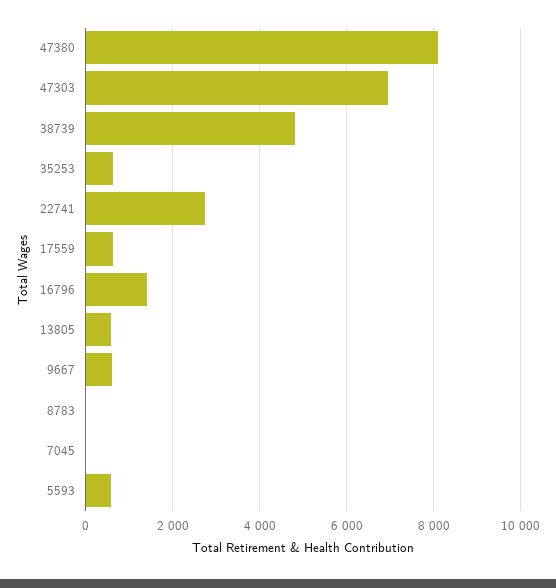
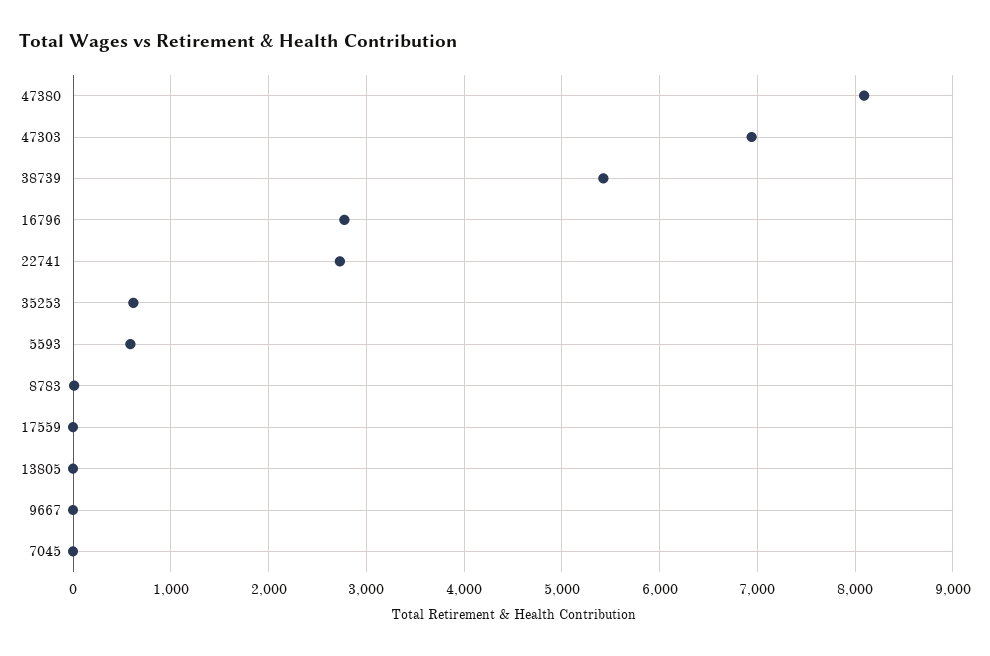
  {
    "47380": 8100,
    "47303": 6900,
-   "38739": 4800,
+   "38739": 5400,
    "35253": 600,
    "22741": 2700,
-   "17559": 600,
+   "17559": 0,
-   "16796": 1400,
+   "16796": 2800,
-   "13805": 600,
+   "13805": 0,
-   "9667": 600,
+   "9667": 0,
    "8783": 0,
    "7045": 0,
    "5593": 600
  }

